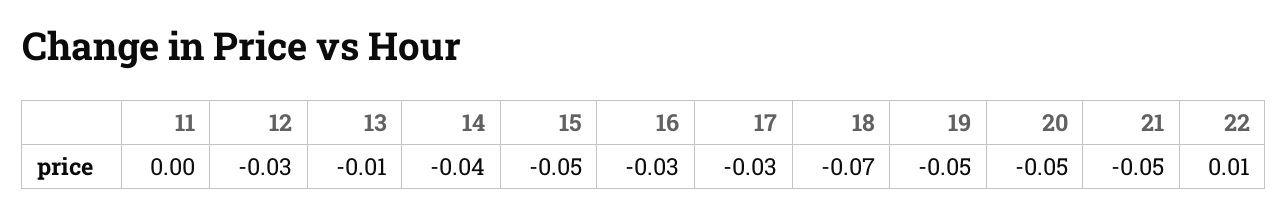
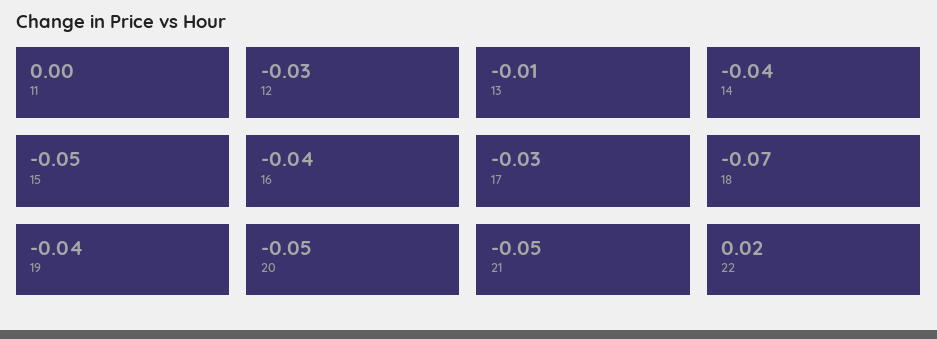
  {
    "11": 0,
    "12": -0.03,
    "13": -0.01,
    "14": -0.04,
    "15": -0.05,
-   "16": -0.03,
+   "16": -0.04,
    "17": -0.03,
    "18": -0.07,
-   "19": -0.05,
+   "19": -0.04,
    "20": -0.05,
    "21": -0.05,
-   "22": 0.01
+   "22": 0.02
  }

